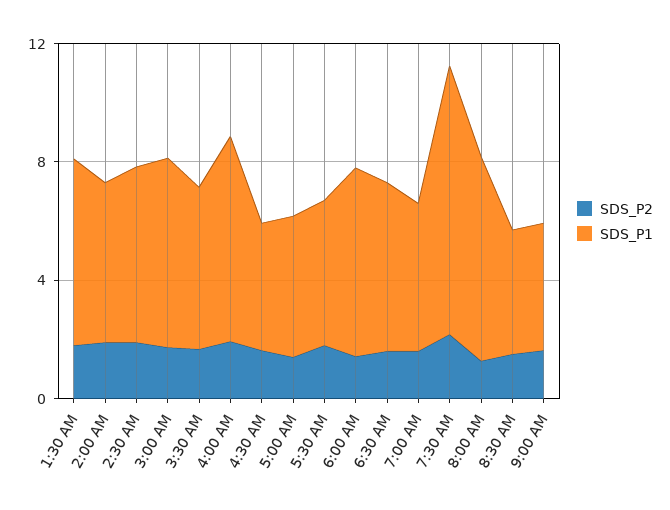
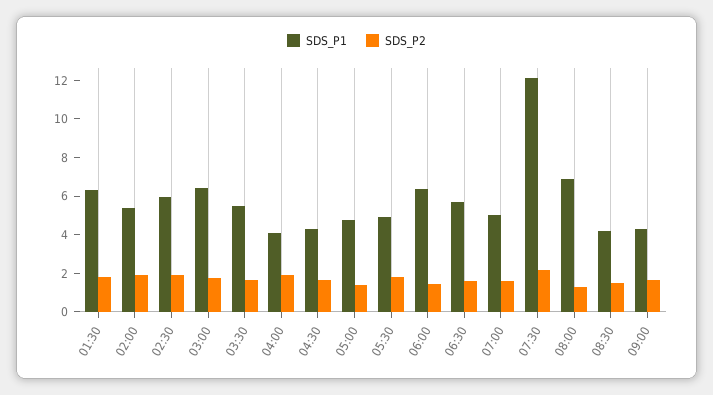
  {
    "SDS_P2": {
      "1:30 AM": 2,
      "2:00 AM": 2,
      "2:30 AM": 2,
      "3:00 AM": 1.5,
      "3:30 AM": 1.5,
      "4:00 AM": 2,
      "4:30 AM": 1.5,
      "5:00 AM": 1.5,
      "5:30 AM": 2,
      "6:00 AM": 1.5,
      "6:30 AM": 1.5,
      "7:00 AM": 1.5,
      "7:30 AM": 2,
      "8:00 AM": 1.5,
      "8:30 AM": 1.5,
      "9:00 AM": 1.5
    },
    "SDS_P1": {
      "1:30 AM": 6.5,
      "2:00 AM": 5.5,
      "2:30 AM": 6,
      "3:00 AM": 6.5,
      "3:30 AM": 5.5,
-     "4:00 AM": 7,
+     "4:00 AM": 4,
      "4:30 AM": 4.5,
      "5:00 AM": 5,
      "5:30 AM": 5,
      "6:00 AM": 6.5,
      "6:30 AM": 5.5,
      "7:00 AM": 5,
-     "7:30 AM": 9,
+     "7:30 AM": 12,
      "8:00 AM": 7,
      "8:30 AM": 4,
      "9:00 AM": 4.5
    }
  }

